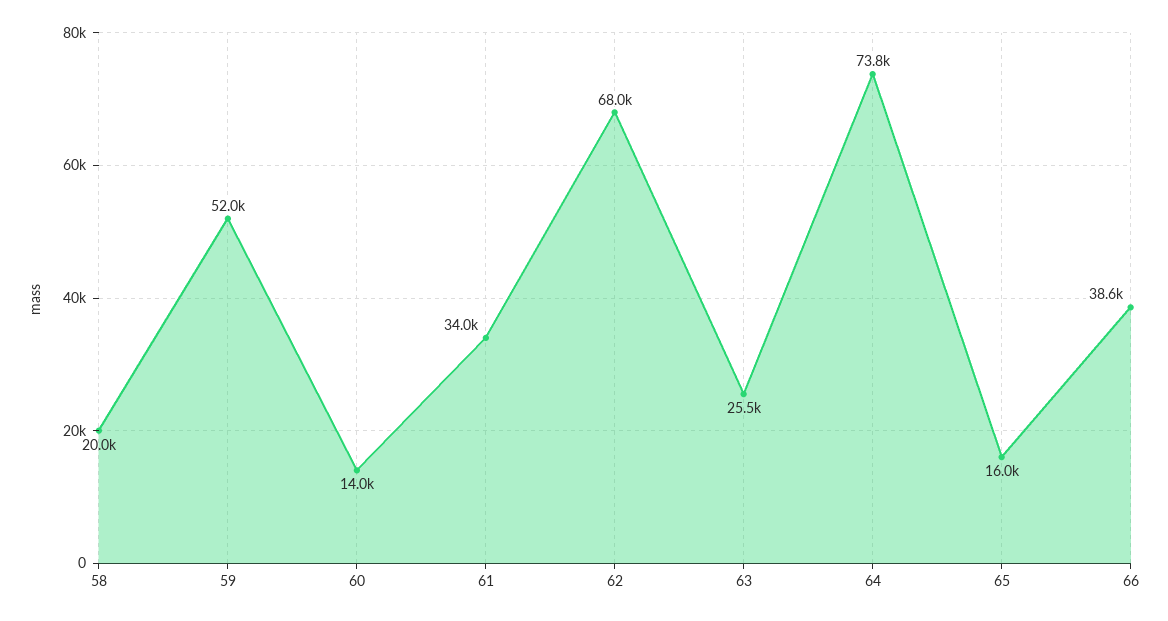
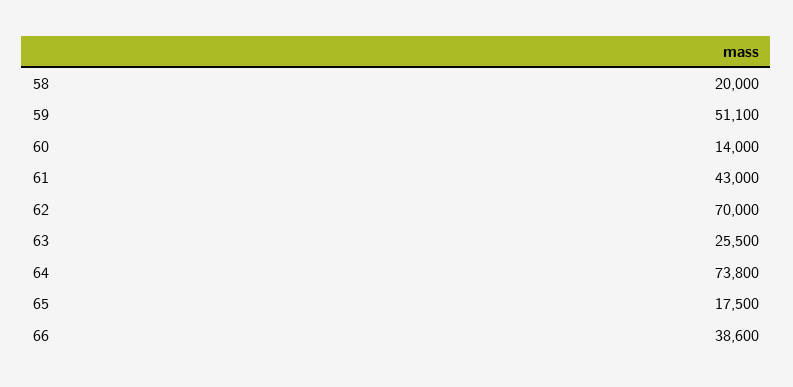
  {
    "58": 20000,
-   "59": 52000,
+   "59": 51100,
    "60": 14000,
-   "61": 34000,
+   "61": 43000,
-   "62": 68000,
+   "62": 70000,
    "63": 25500,
    "64": 73800,
-   "65": 16000,
+   "65": 17500,
    "66": 38600
  }

